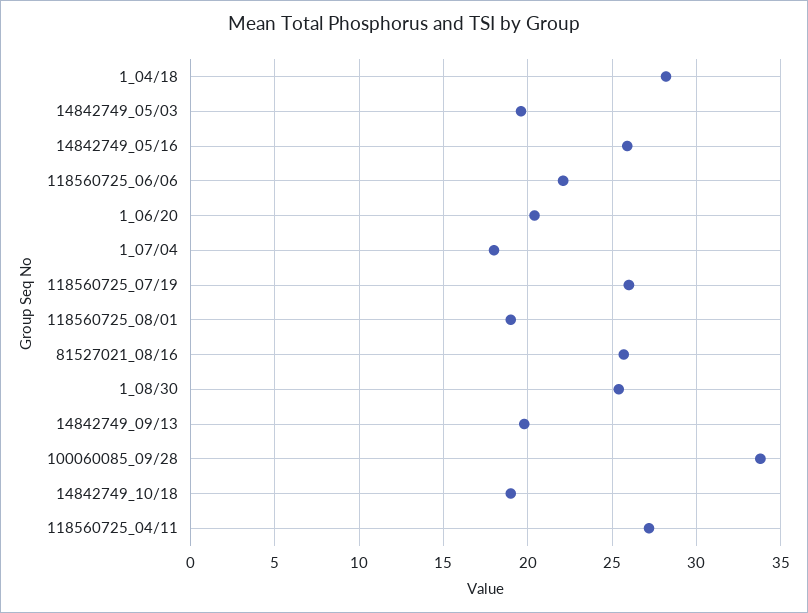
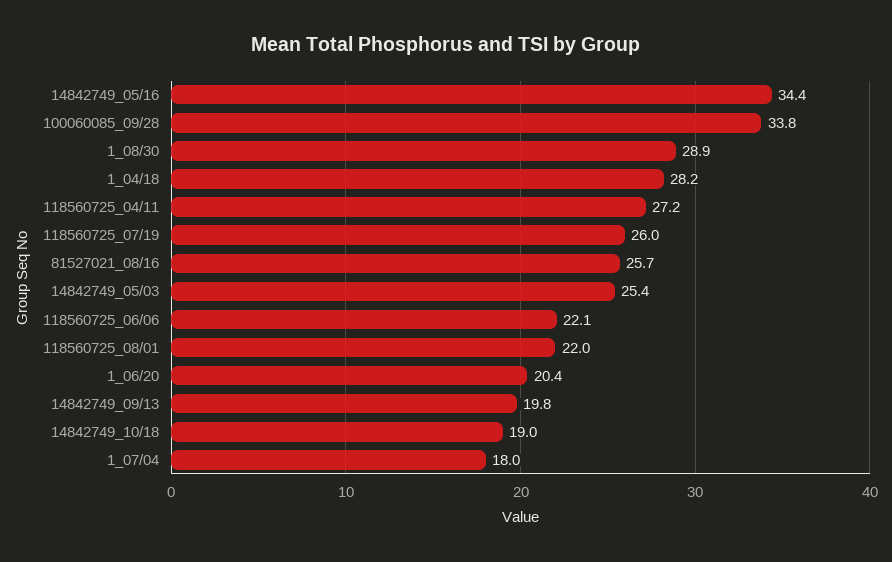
  {
    "1_04/18": 28.2,
-   "14842749_05/03": 19.5,
+   "14842749_05/03": 25.4,
-   "14842749_05/16": 26,
+   "14842749_05/16": 34.4,
    "118560725_06/06": 22.1,
    "1_06/20": 20.4,
    "1_07/04": 18,
    "118560725_07/19": 26,
-   "118560725_08/01": 19,
+   "118560725_08/01": 22,
    "81527021_08/16": 25.7,
-   "1_08/30": 25.5,
+   "1_08/30": 28.9,
    "14842749_09/13": 19.8,
    "100060085_09/28": 33.8,
    "14842749_10/18": 19,
    "118560725_04/11": 27.2
  }

